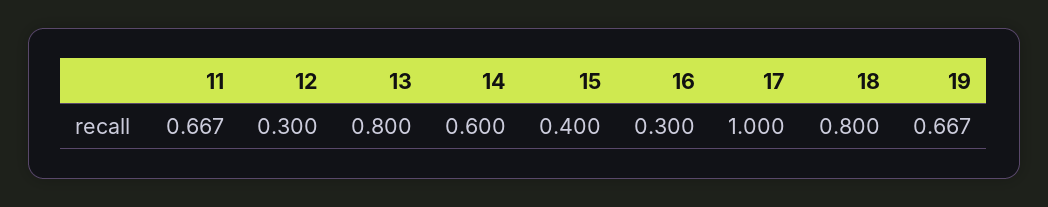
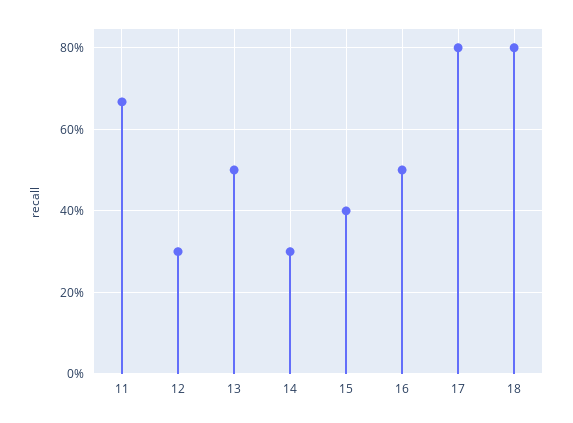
  {
    "11": 0.667,
    "12": 0.3,
-   "13": 0.8,
+   "13": 0.5,
-   "14": 0.6,
+   "14": 0.3,
    "15": 0.4,
-   "16": 0.3,
+   "16": 0.5,
-   "17": 1,
+   "17": 0.8,
-   "18": 0.8,
+   "18": 0.8
-   "19": 0.667
  }

